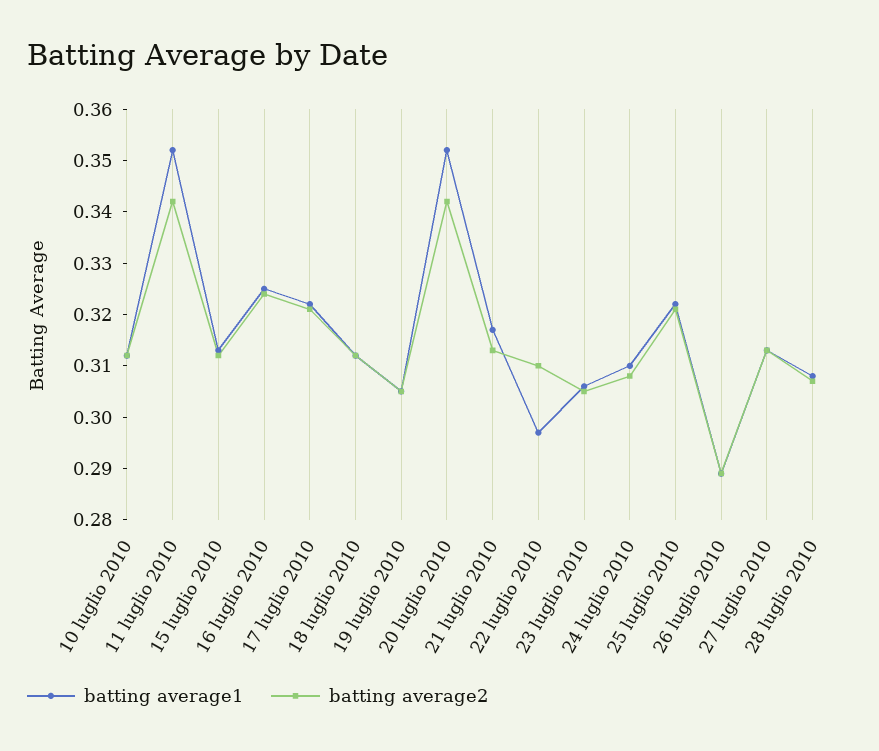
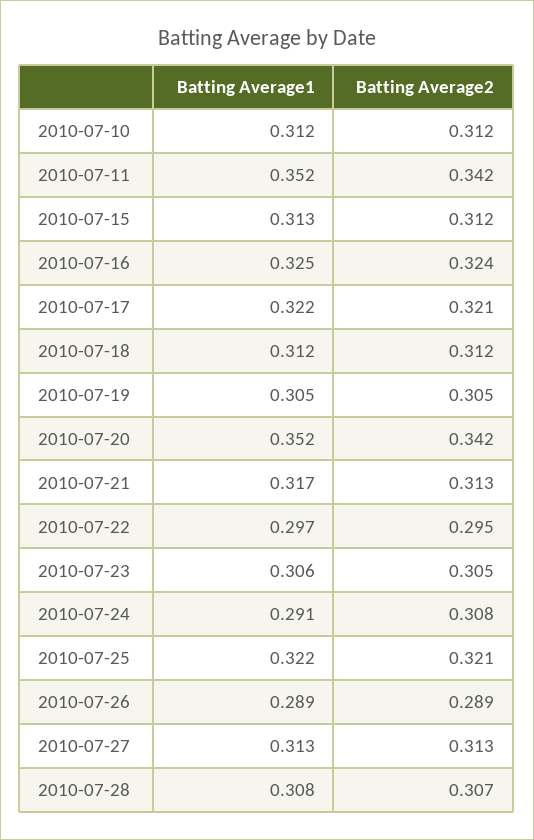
  {
    "batting average1": {
      "10 luglio 2010": 0.312,
      "11 luglio 2010": 0.352,
      "15 luglio 2010": 0.313,
      "16 luglio 2010": 0.325,
      "17 luglio 2010": 0.322,
      "18 luglio 2010": 0.312,
      "19 luglio 2010": 0.305,
      "20 luglio 2010": 0.352,
      "21 luglio 2010": 0.317,
      "22 luglio 2010": 0.297,
      "23 luglio 2010": 0.306,
-     "24 luglio 2010": 0.31,
+     "24 luglio 2010": 0.291,
      "25 luglio 2010": 0.322,
      "26 luglio 2010": 0.289,
      "27 luglio 2010": 0.313,
      "28 luglio 2010": 0.308
    },
    "batting average2": {
      "10 luglio 2010": 0.312,
      "11 luglio 2010": 0.342,
      "15 luglio 2010": 0.312,
      "16 luglio 2010": 0.324,
      "17 luglio 2010": 0.321,
      "18 luglio 2010": 0.312,
      "19 luglio 2010": 0.305,
      "20 luglio 2010": 0.342,
      "21 luglio 2010": 0.313,
-     "22 luglio 2010": 0.31,
+     "22 luglio 2010": 0.295,
      "23 luglio 2010": 0.305,
      "24 luglio 2010": 0.308,
      "25 luglio 2010": 0.321,
      "26 luglio 2010": 0.289,
      "27 luglio 2010": 0.313,
      "28 luglio 2010": 0.307
    }
  }

